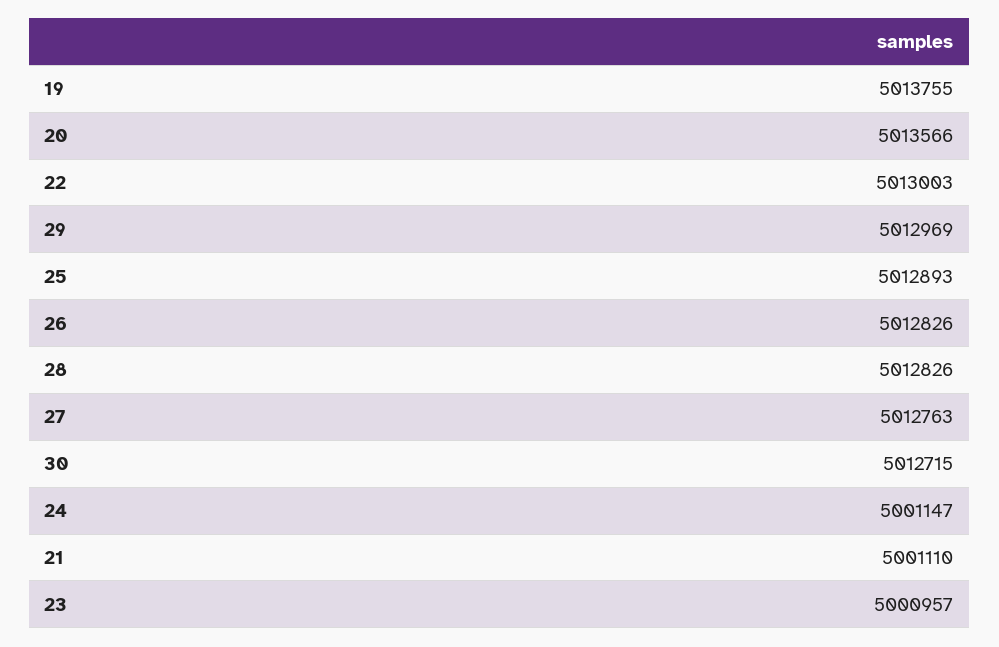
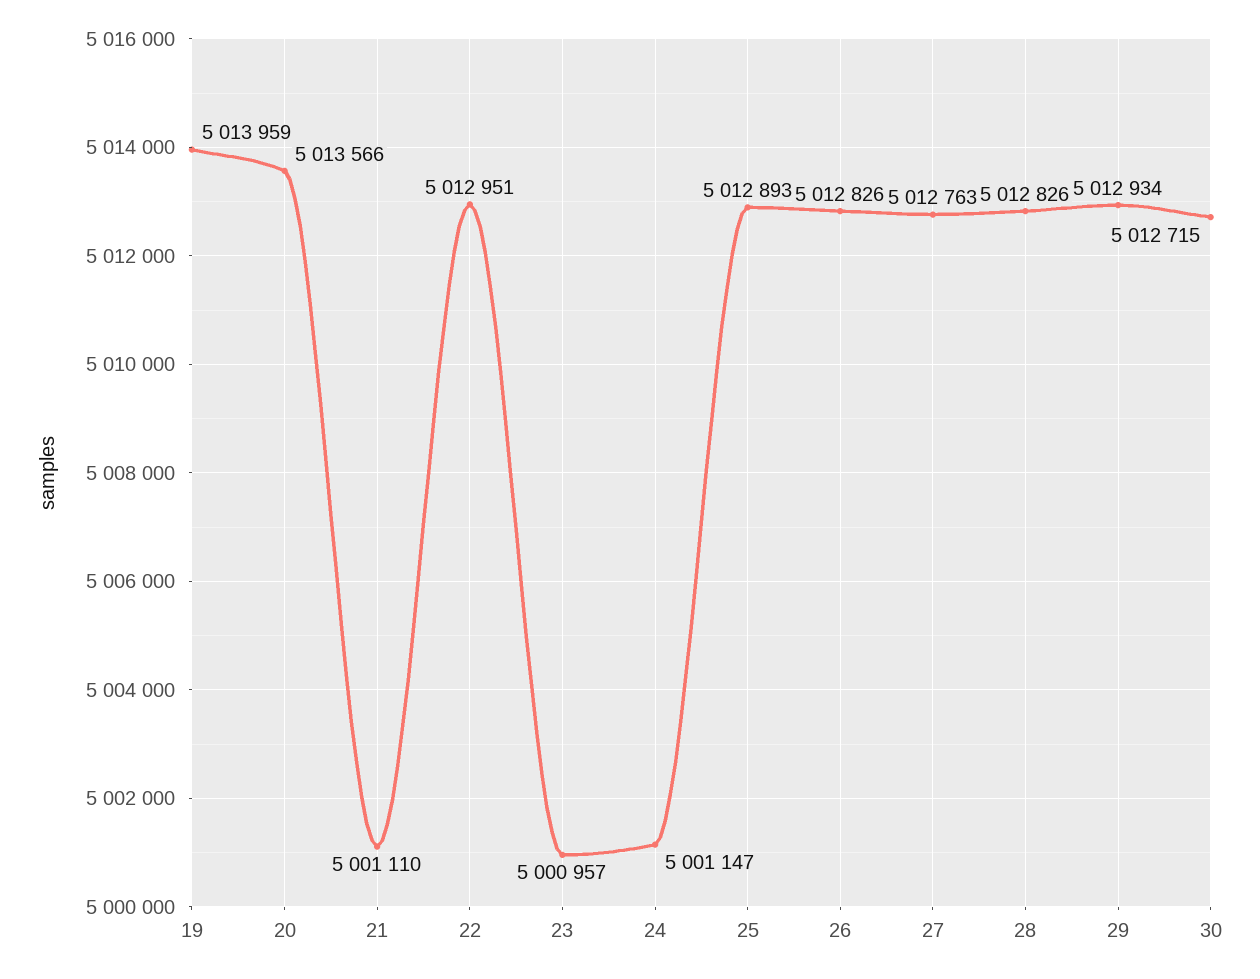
  {
-   "19": 5013755,
+   "19": 5013959,
    "20": 5013566,
-   "22": 5013003,
+   "22": 5012951,
-   "29": 5012969,
+   "29": 5012934,
    "25": 5012893,
    "26": 5012826,
    "28": 5012826,
    "27": 5012763,
    "30": 5012715,
    "24": 5001147,
    "21": 5001110,
    "23": 5000957
  }

